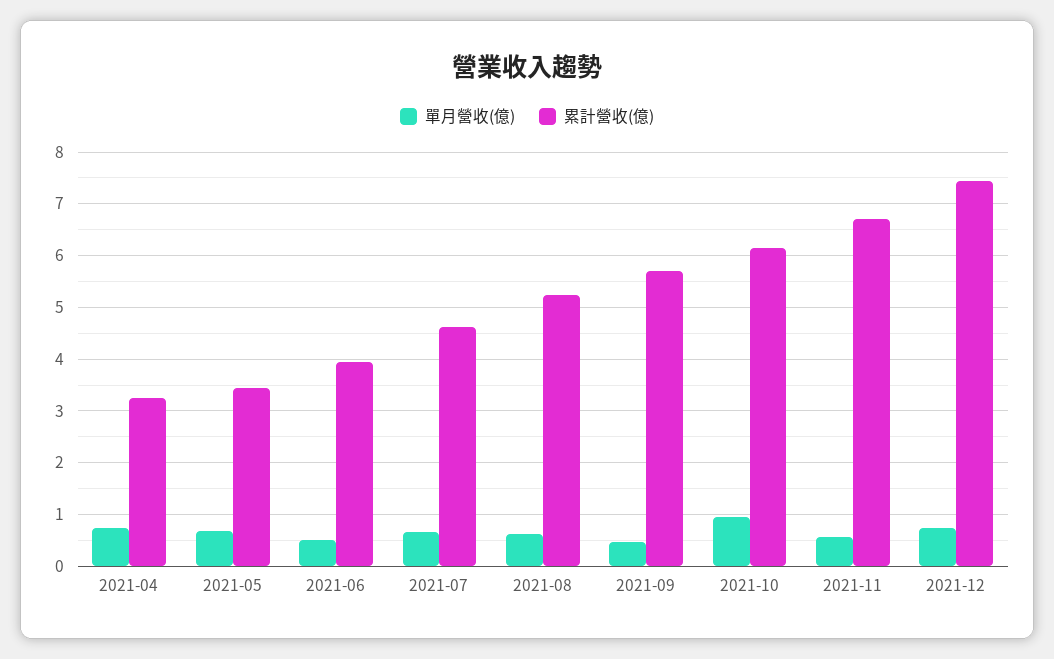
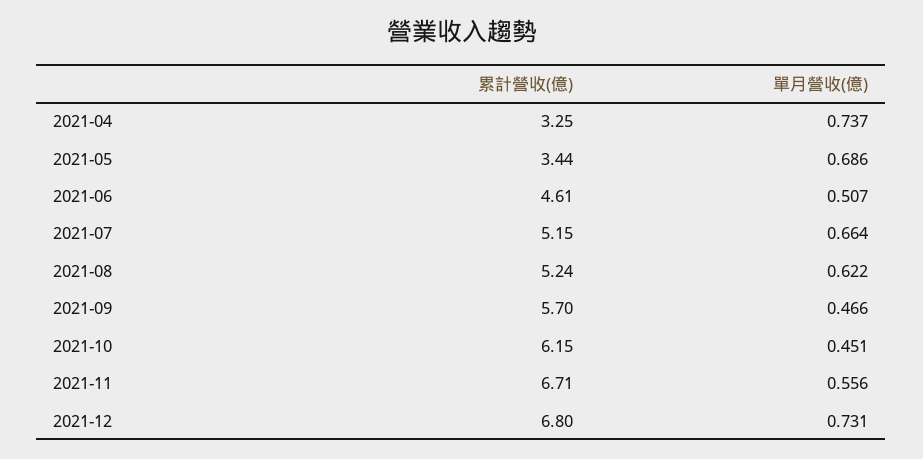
  {
    "單月營收(億)": {
      "2021-04": 0.737,
      "2021-05": 0.686,
      "2021-06": 0.507,
      "2021-07": 0.664,
      "2021-08": 0.622,
      "2021-09": 0.466,
-     "2021-10": 1,
+     "2021-10": 0.451,
      "2021-11": 0.556,
      "2021-12": 0.731
    },
    "累計營收(億)": {
      "2021-04": 3.25,
      "2021-05": 3.44,
-     "2021-06": 4,
+     "2021-06": 4.61,
-     "2021-07": 4.6,
+     "2021-07": 5.15,
      "2021-08": 5.24,
      "2021-09": 5.7,
      "2021-10": 6.15,
      "2021-11": 6.71,
-     "2021-12": 7.4
+     "2021-12": 6.8
    }
  }

